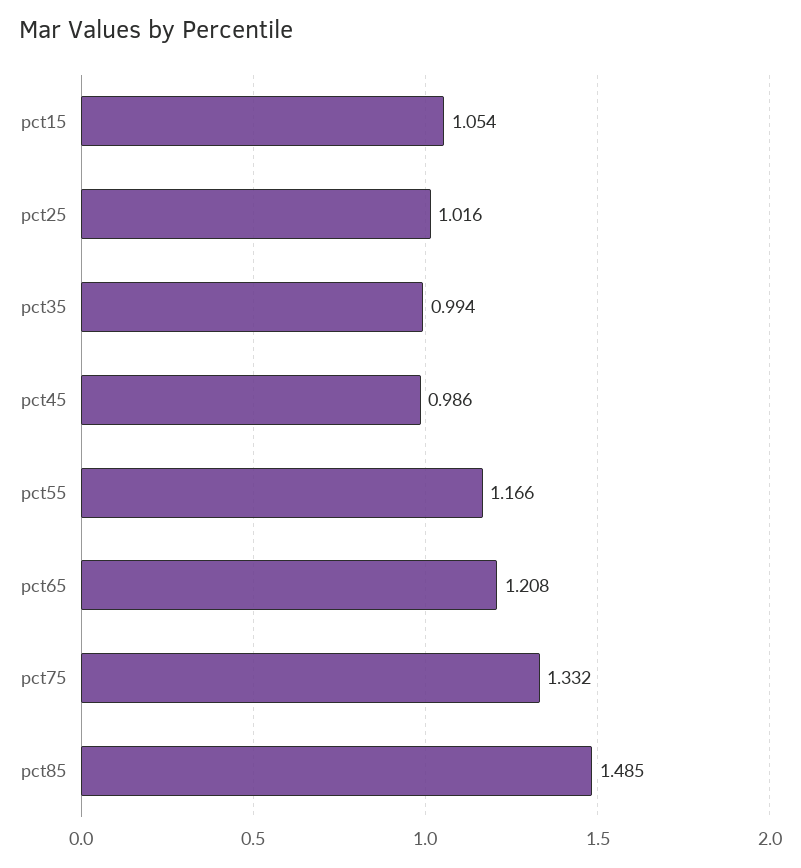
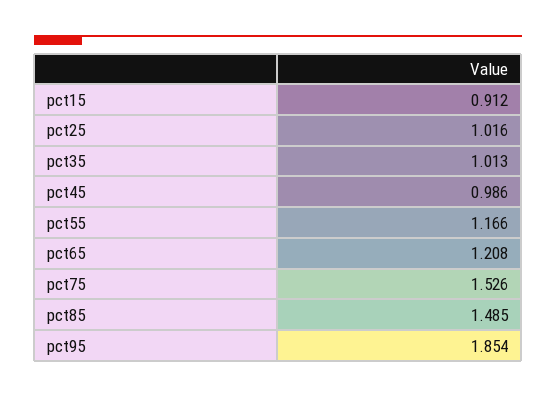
  {
-   "pct15": 1.054,
+   "pct15": 0.912,
    "pct25": 1.016,
-   "pct35": 0.994,
+   "pct35": 1.013,
    "pct45": 0.986,
    "pct55": 1.166,
    "pct65": 1.208,
-   "pct75": 1.332,
+   "pct75": 1.526,
-   "pct85": 1.485
+   "pct85": 1.485,
+   "pct95": 1.854
  }

